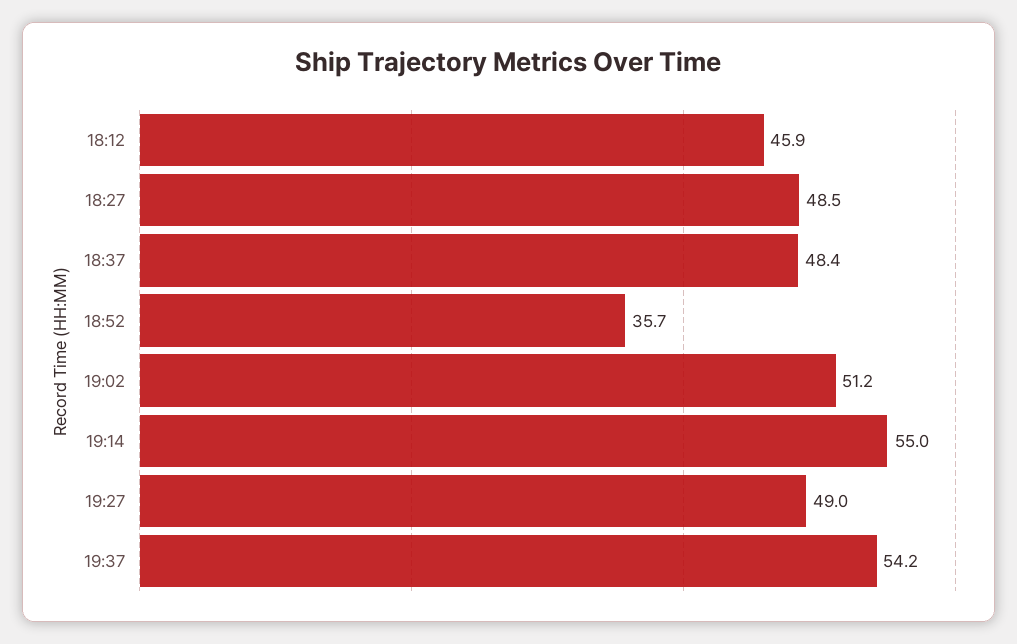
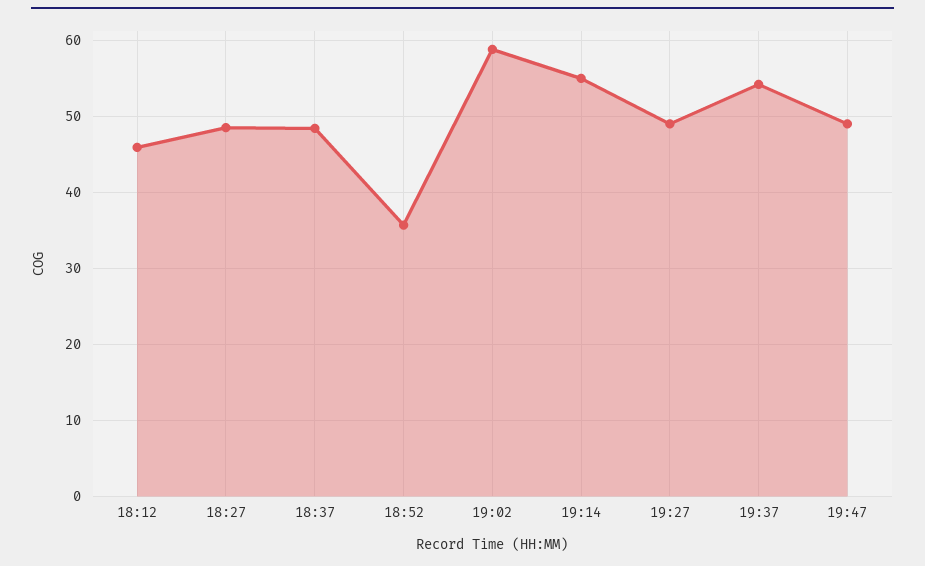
  {
    "18:12": 45.9,
    "18:27": 48.5,
    "18:37": 48.4,
    "18:52": 35.7,
-   "19:02": 51.2,
+   "19:02": 59,
    "19:14": 55,
    "19:27": 49,
-   "19:37": 54.2
+   "19:37": 54.2,
+   "19:47": 49
  }

